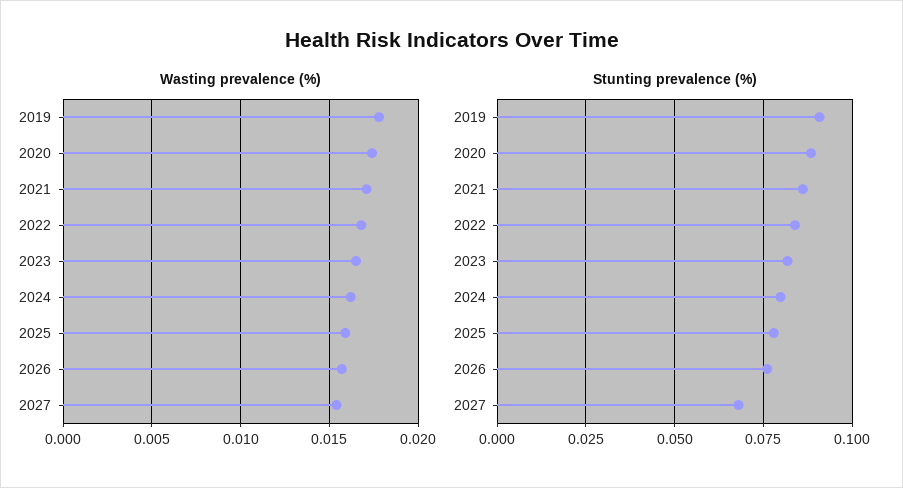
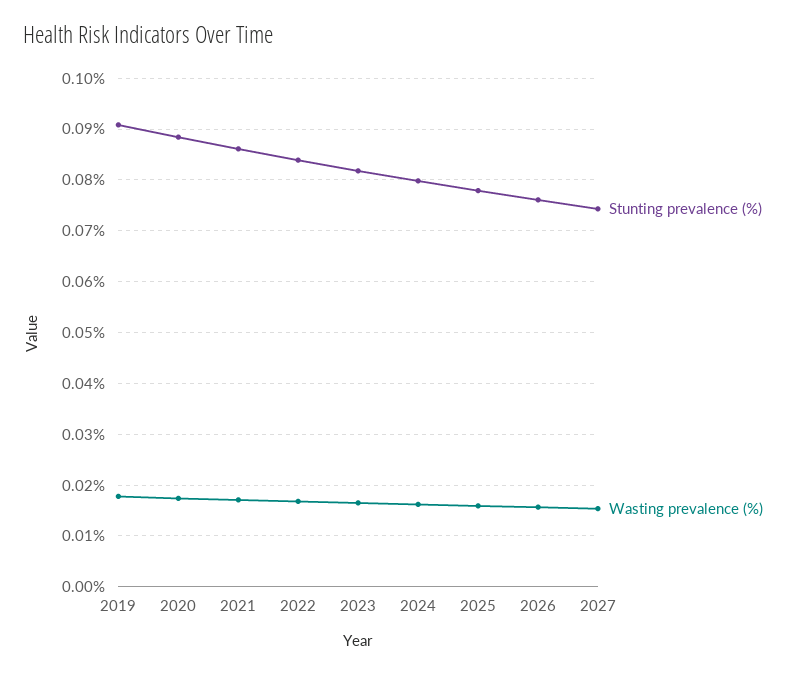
  {
    "Wasting prevalence (%)": {
      "2019": 0.018,
      "2020": 0.0175,
      "2021": 0.017,
      "2022": 0.017,
      "2023": 0.0165,
      "2024": 0.016,
      "2025": 0.016,
      "2026": 0.0155,
      "2027": 0.0155
    },
    "Stunting prevalence (%)": {
      "2019": 0.09,
      "2020": 0.088,
      "2021": 0.086,
      "2022": 0.084,
      "2023": 0.082,
      "2024": 0.08,
      "2025": 0.078,
      "2026": 0.076,
-     "2027": 0.0675
+     "2027": 0.074
    }
  }

